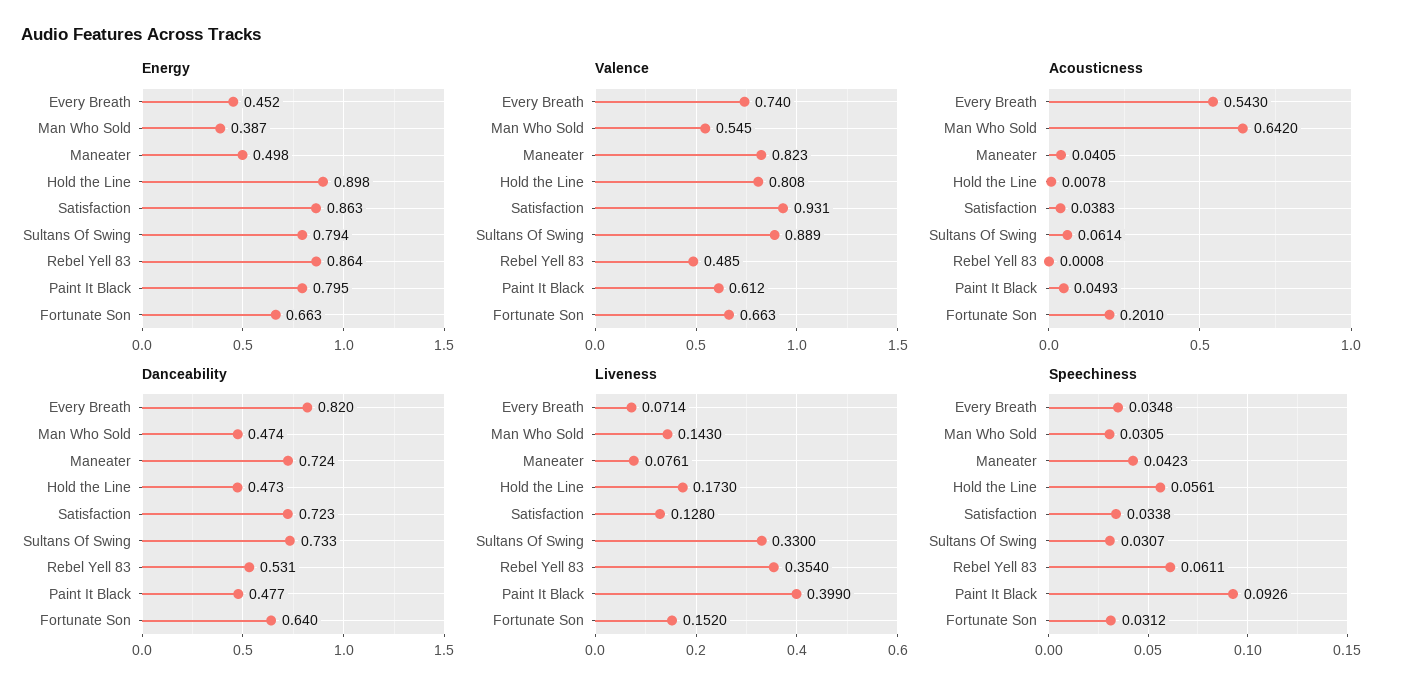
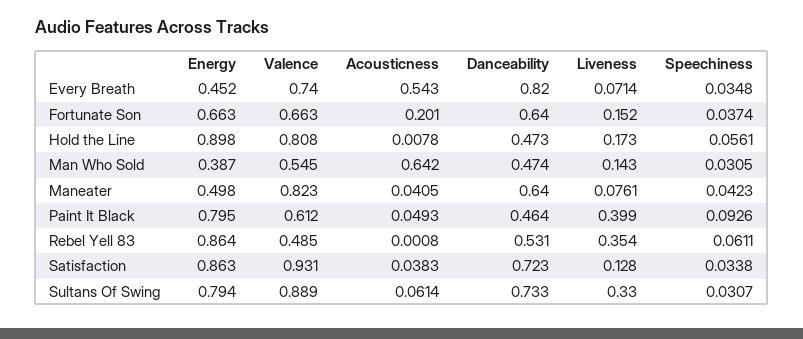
  {
    "Energy": {
      "Every Breath": 0.452,
      "Man Who Sold": 0.387,
      "Maneater": 0.498,
      "Hold the Line": 0.898,
      "Satisfaction": 0.863,
      "Sultans Of Swing": 0.794,
      "Rebel Yell 83": 0.864,
      "Paint It Black": 0.795,
      "Fortunate Son": 0.663
    },
    "Valence": {
      "Every Breath": 0.74,
      "Man Who Sold": 0.545,
      "Maneater": 0.823,
      "Hold the Line": 0.808,
      "Satisfaction": 0.931,
      "Sultans Of Swing": 0.889,
      "Rebel Yell 83": 0.485,
      "Paint It Black": 0.612,
      "Fortunate Son": 0.663
    },
    "Acousticness": {
      "Every Breath": 0.543,
      "Man Who Sold": 0.642,
      "Maneater": 0.0405,
      "Hold the Line": 0.0078,
      "Satisfaction": 0.0383,
      "Sultans Of Swing": 0.0614,
      "Rebel Yell 83": 0.0008,
      "Paint It Black": 0.0493,
      "Fortunate Son": 0.201
    },
    "Danceability": {
      "Every Breath": 0.82,
      "Man Who Sold": 0.474,
-     "Maneater": 0.724,
+     "Maneater": 0.64,
      "Hold the Line": 0.473,
      "Satisfaction": 0.723,
      "Sultans Of Swing": 0.733,
      "Rebel Yell 83": 0.531,
-     "Paint It Black": 0.477,
+     "Paint It Black": 0.464,
      "Fortunate Son": 0.64
    },
    "Liveness": {
      "Every Breath": 0.0714,
      "Man Who Sold": 0.143,
      "Maneater": 0.0761,
      "Hold the Line": 0.173,
      "Satisfaction": 0.128,
      "Sultans Of Swing": 0.33,
      "Rebel Yell 83": 0.354,
      "Paint It Black": 0.399,
      "Fortunate Son": 0.152
    },
    "Speechiness": {
      "Every Breath": 0.0348,
      "Man Who Sold": 0.0305,
      "Maneater": 0.0423,
      "Hold the Line": 0.0561,
      "Satisfaction": 0.0338,
      "Sultans Of Swing": 0.0307,
      "Rebel Yell 83": 0.0611,
      "Paint It Black": 0.0926,
-     "Fortunate Son": 0.0312
+     "Fortunate Son": 0.0374
    }
  }

